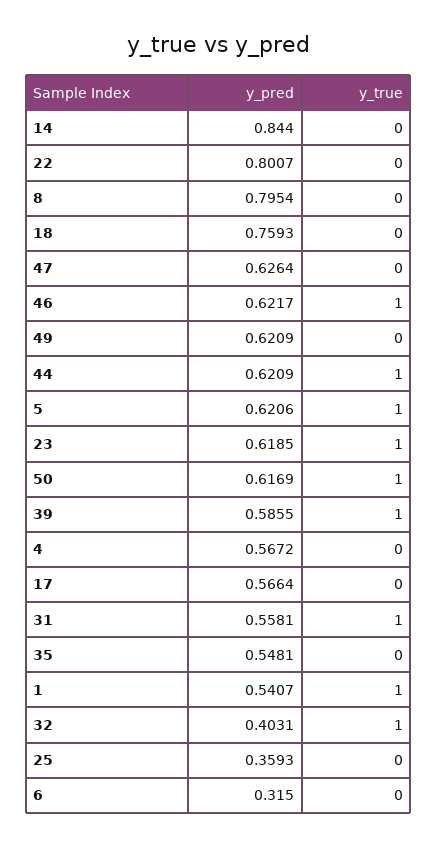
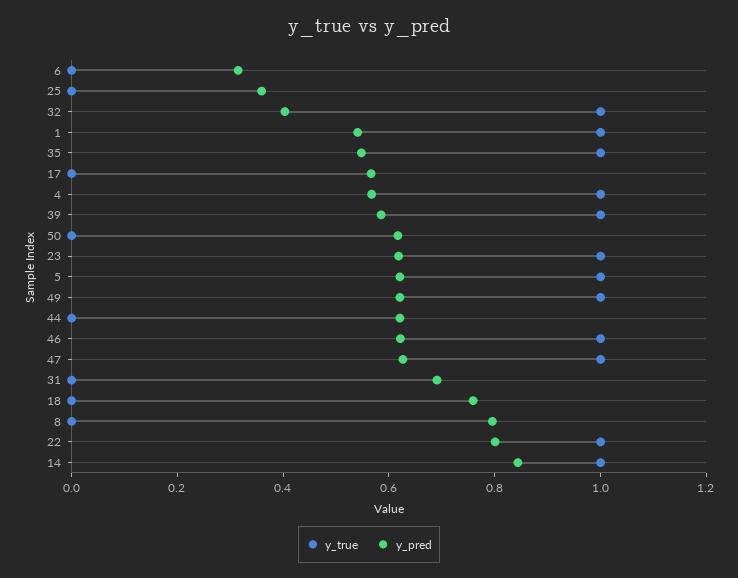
  {
    "y_pred": {
      "14": 0.844,
      "22": 0.8007,
      "8": 0.7954,
      "18": 0.7593,
      "47": 0.6264,
      "46": 0.6217,
      "49": 0.6209,
      "44": 0.6209,
      "5": 0.6206,
      "23": 0.6185,
      "50": 0.6169,
      "39": 0.5855,
      "4": 0.5672,
      "17": 0.5664,
-     "31": 0.5581,
+     "31": 0.7,
      "35": 0.5481,
      "1": 0.5407,
      "32": 0.4031,
      "25": 0.3593,
      "6": 0.315
    },
    "y_true": {
-     "14": 0,
+     "14": 1,
-     "22": 0,
+     "22": 1,
      "8": 0,
      "18": 0,
-     "47": 0,
+     "47": 1,
      "46": 1,
-     "49": 0,
+     "49": 1,
-     "44": 1,
+     "44": 0,
      "5": 1,
      "23": 1,
-     "50": 1,
+     "50": 0,
      "39": 1,
-     "4": 0,
+     "4": 1,
      "17": 0,
-     "31": 1,
+     "31": 0,
-     "35": 0,
+     "35": 1,
      "1": 1,
      "32": 1,
      "25": 0,
      "6": 0
    }
  }

